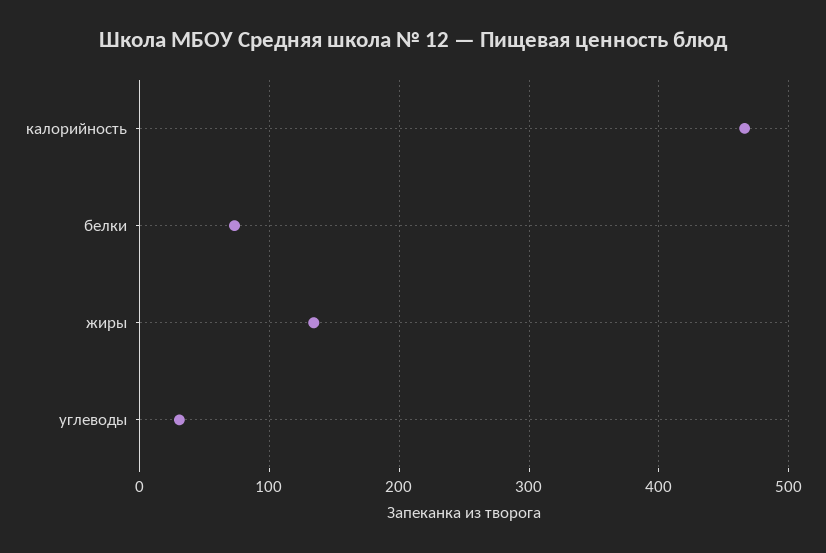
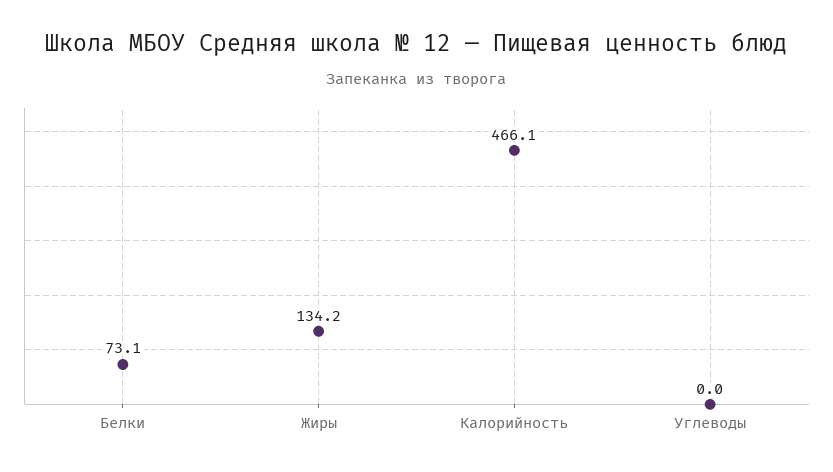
  {
    "калорийность": 466.1,
    "белки": 73.1,
    "жиры": 134.2,
-   "углеводы": 30
+   "углеводы": 0
  }

